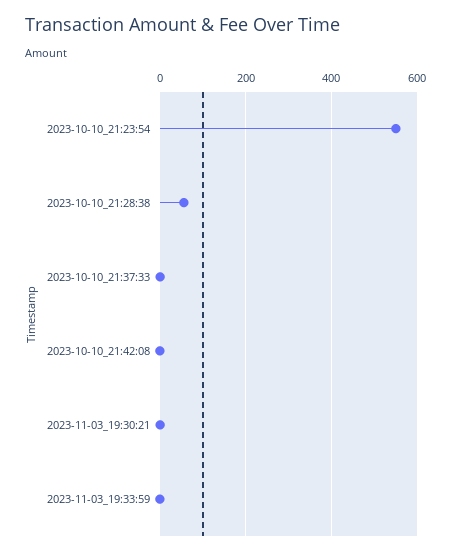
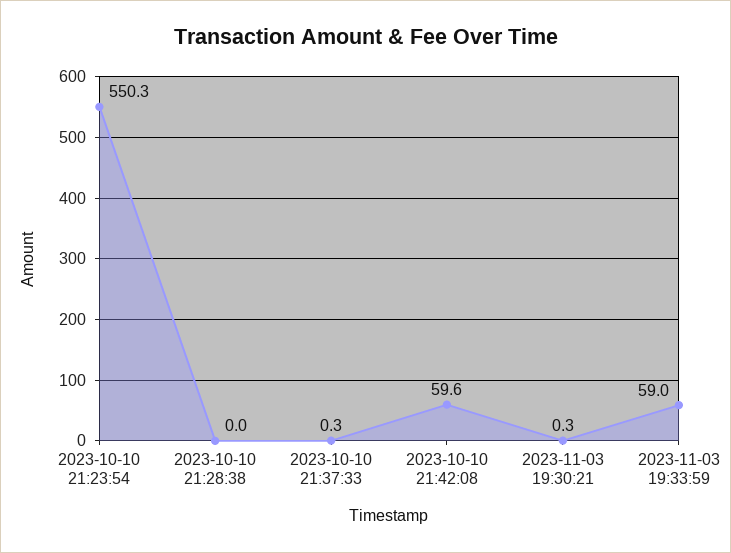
  {
    "2023-10-10_21:23:54": 550.3,
-   "2023-10-10_21:28:38": 60,
+   "2023-10-10_21:28:38": 0,
    "2023-10-10_21:37:33": 0.3,
-   "2023-10-10_21:42:08": 0,
+   "2023-10-10_21:42:08": 59.6,
    "2023-11-03_19:30:21": 0.3,
-   "2023-11-03_19:33:59": 0
+   "2023-11-03_19:33:59": 59
  }

